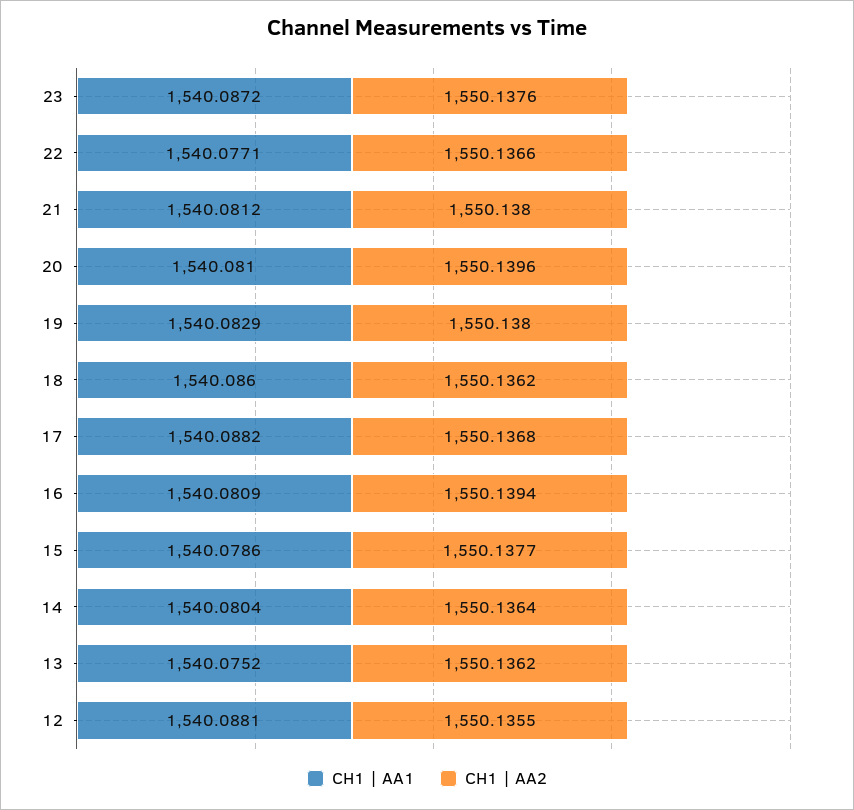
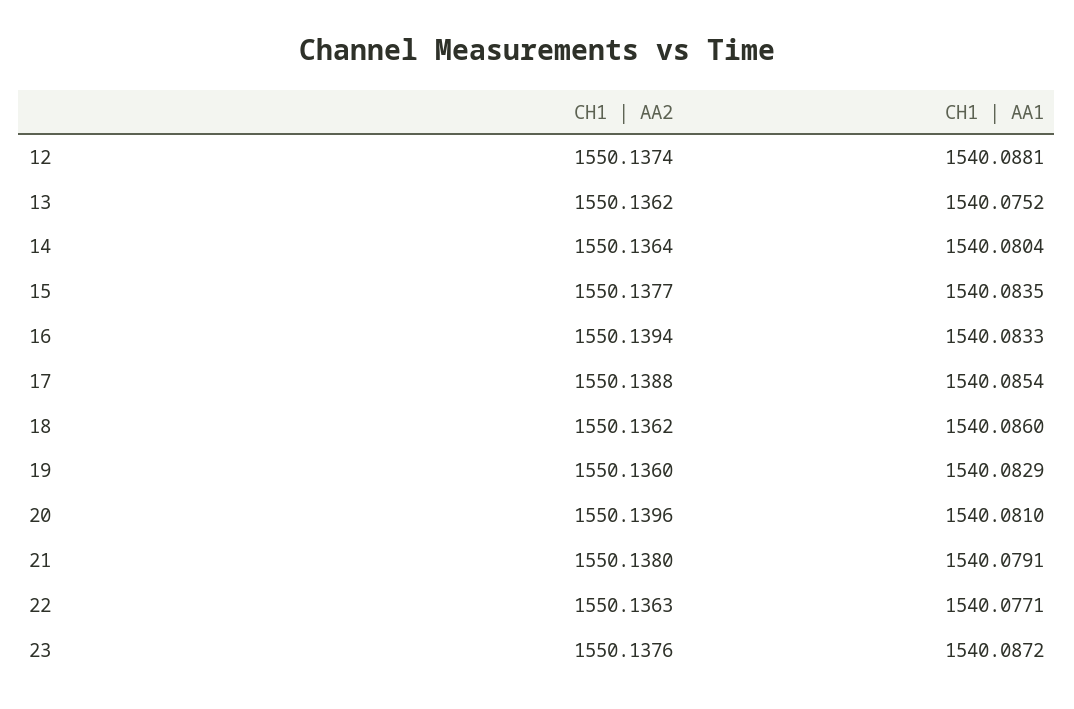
  {
    "CH1 | AA1": {
      "23": 1540.0872,
      "22": 1540.0771,
-     "21": 1540.0812,
+     "21": 1540.0791,
      "20": 1540.081,
      "19": 1540.0829,
      "18": 1540.086,
-     "17": 1540.0882,
+     "17": 1540.0854,
-     "16": 1540.0809,
+     "16": 1540.0833,
-     "15": 1540.0786,
+     "15": 1540.0835,
      "14": 1540.0804,
      "13": 1540.0752,
      "12": 1540.0881
    },
    "CH1 | AA2": {
      "23": 1550.1376,
-     "22": 1550.1366,
+     "22": 1550.1363,
      "21": 1550.138,
      "20": 1550.1396,
-     "19": 1550.138,
+     "19": 1550.136,
      "18": 1550.1362,
-     "17": 1550.1368,
+     "17": 1550.1388,
      "16": 1550.1394,
      "15": 1550.1377,
      "14": 1550.1364,
      "13": 1550.1362,
-     "12": 1550.1355
+     "12": 1550.1374
    }
  }

